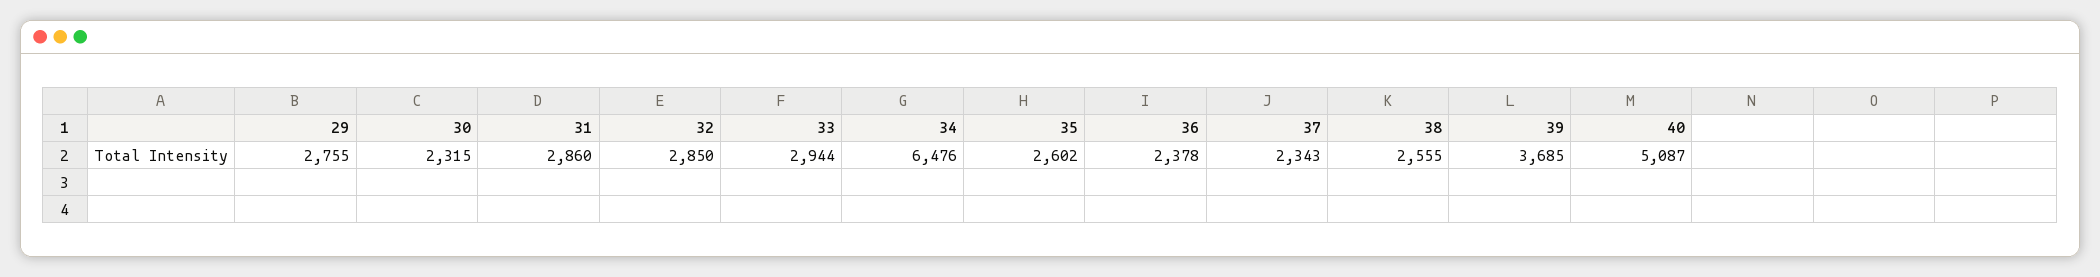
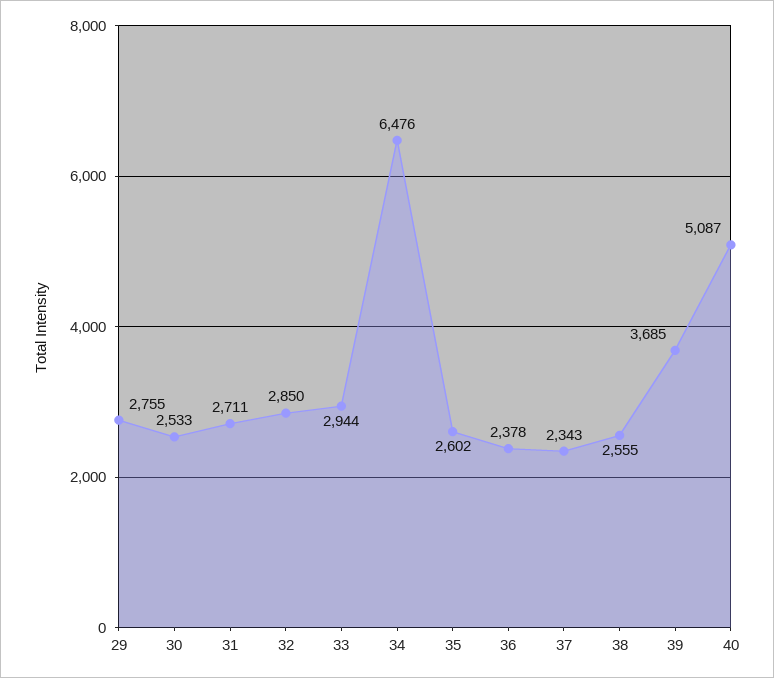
  {
    "29": 2755,
-   "30": 2315,
+   "30": 2533,
-   "31": 2860,
+   "31": 2711,
    "32": 2850,
    "33": 2944,
    "34": 6476,
    "35": 2602,
    "36": 2378,
    "37": 2343,
    "38": 2555,
    "39": 3685,
    "40": 5087
  }

